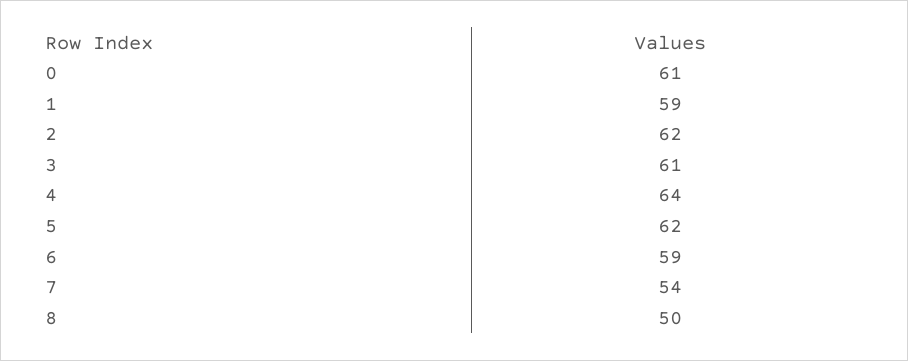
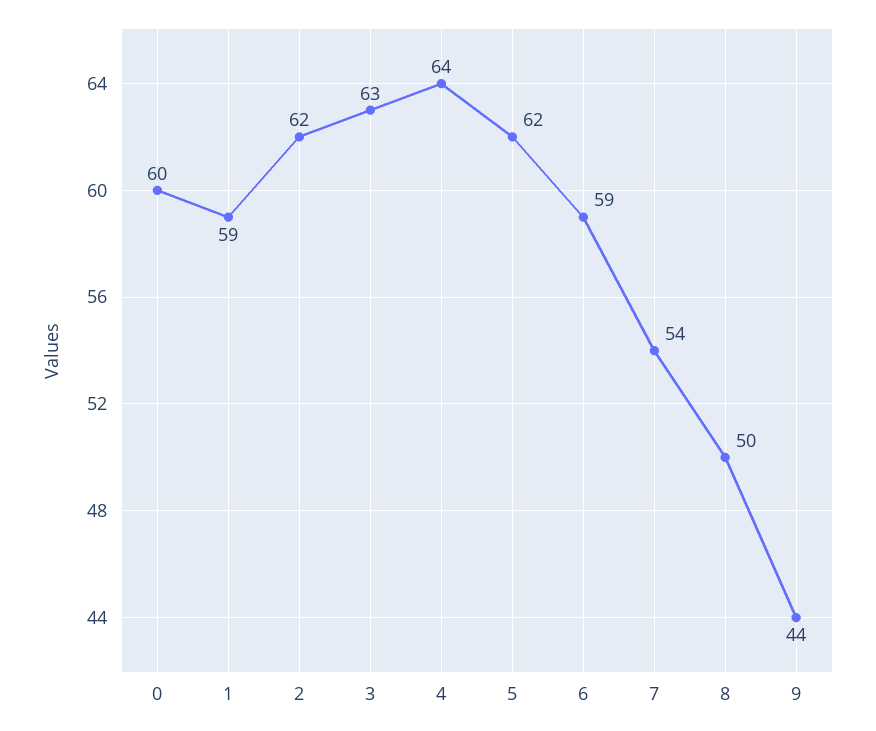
  {
-   "0": 61,
+   "0": 60,
    "1": 59,
    "2": 62,
-   "3": 61,
+   "3": 63,
    "4": 64,
    "5": 62,
    "6": 59,
    "7": 54,
-   "8": 50
+   "8": 50,
+   "9": 44
  }

